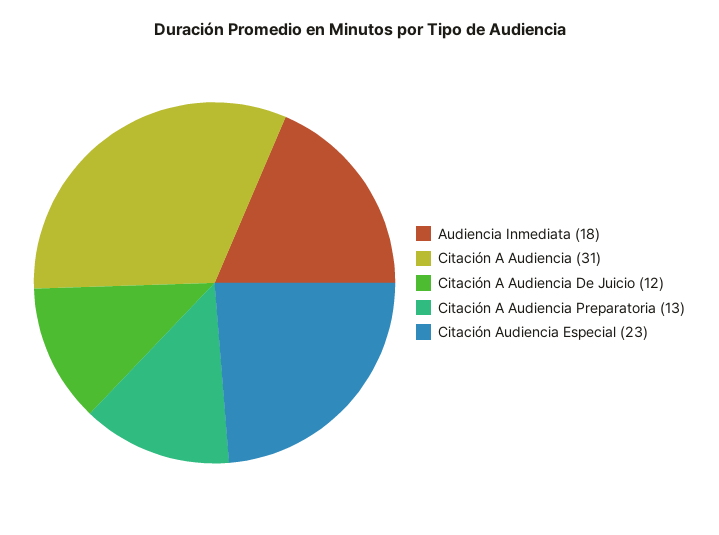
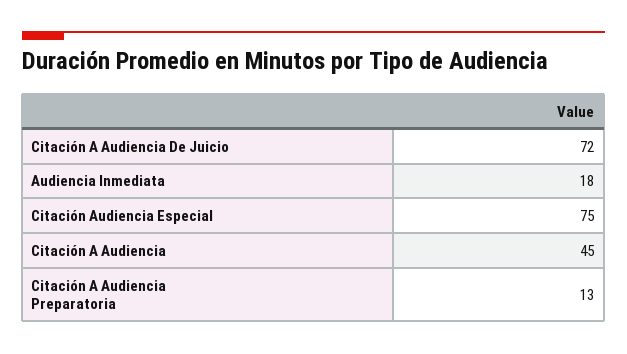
  {
    "Audiencia Inmediata": 18,
-   "Citación A Audiencia": 31,
+   "Citación A Audiencia": 45,
-   "Citación A Audiencia De Juicio": 12,
+   "Citación A Audiencia De Juicio": 72,
    "Citación A Audiencia Preparatoria": 13,
-   "Citación Audiencia Especial": 23
+   "Citación Audiencia Especial": 75
  }

